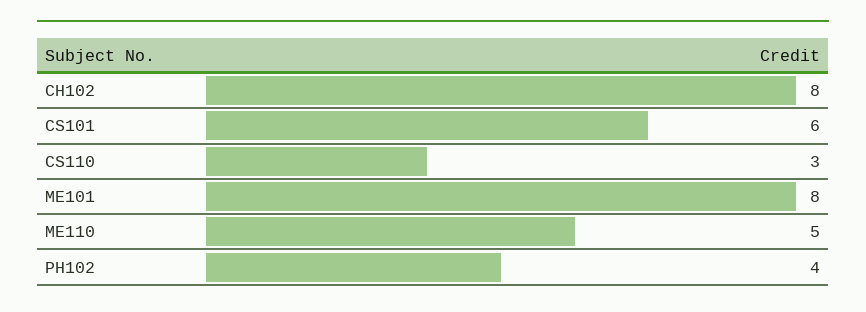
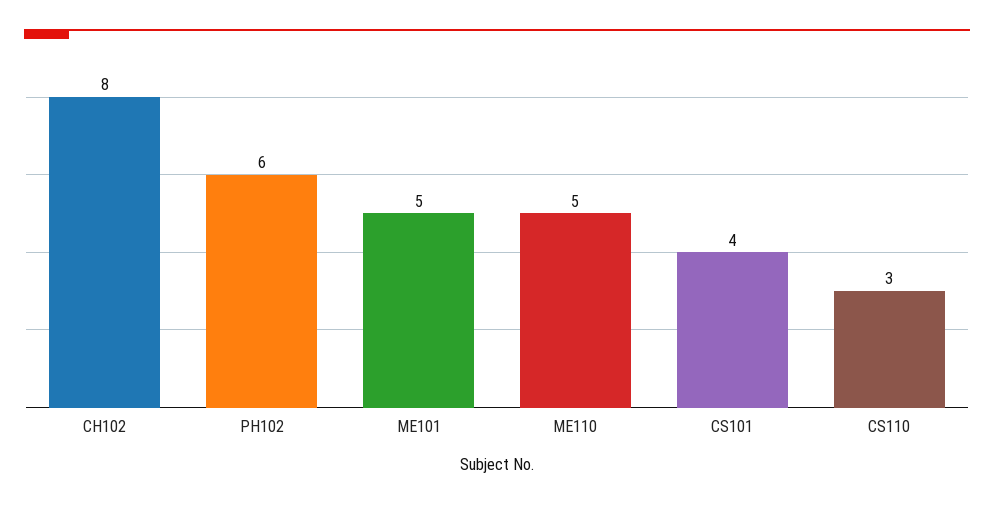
  {
    "CH102": 8,
-   "CS101": 6,
+   "CS101": 4,
    "CS110": 3,
-   "ME101": 8,
+   "ME101": 5,
    "ME110": 5,
-   "PH102": 4
+   "PH102": 6
  }

